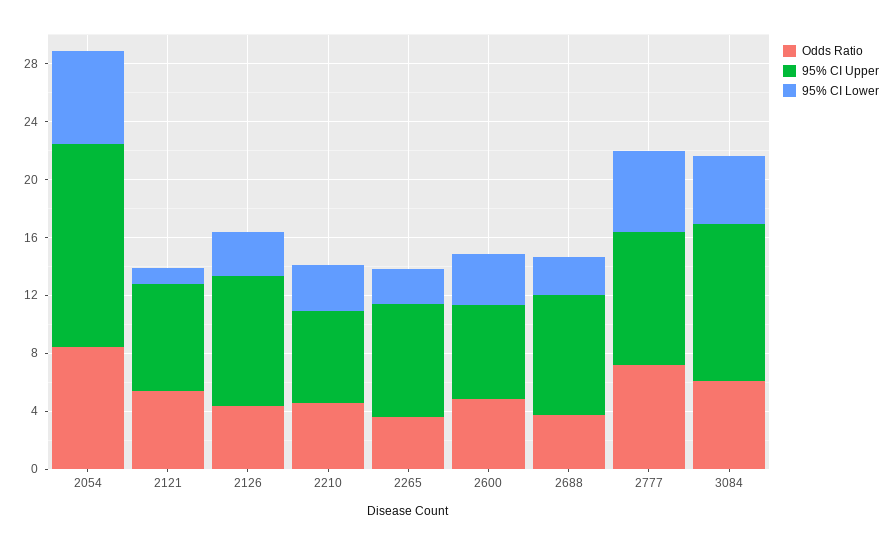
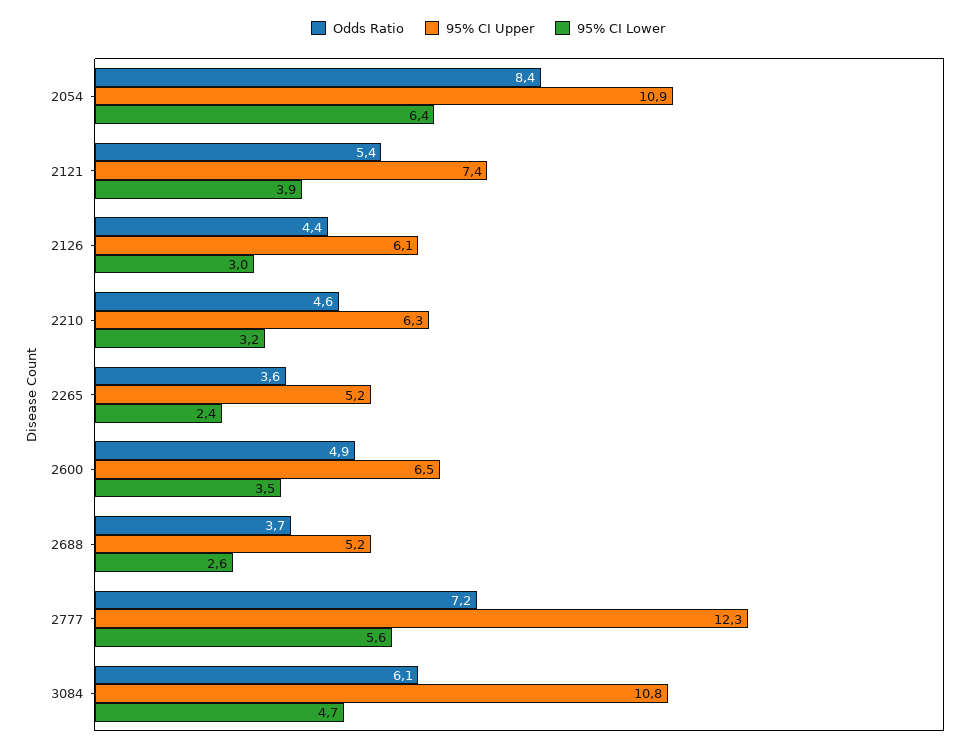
  {
    "Odds Ratio": {
      "2054": 8.4,
      "2121": 5.4,
      "2126": 4.4,
      "2210": 4.6,
      "2265": 3.6,
      "2600": 4.9,
      "2688": 3.7,
      "2777": 7.2,
      "3084": 6.1
    },
    "95% CI Upper": {
-     "2054": 14,
+     "2054": 10.9,
      "2121": 7.4,
-     "2126": 9,
+     "2126": 6.1,
      "2210": 6.3,
-     "2265": 8,
+     "2265": 5.2,
      "2600": 6.5,
-     "2688": 8,
+     "2688": 5.2,
-     "2777": 9,
+     "2777": 12.3,
      "3084": 10.8
    },
    "95% CI Lower": {
      "2054": 6.4,
-     "2121": 1,
+     "2121": 3.9,
      "2126": 3,
      "2210": 3.2,
      "2265": 2.4,
      "2600": 3.5,
      "2688": 2.6,
      "2777": 5.6,
      "3084": 4.7
    }
  }

